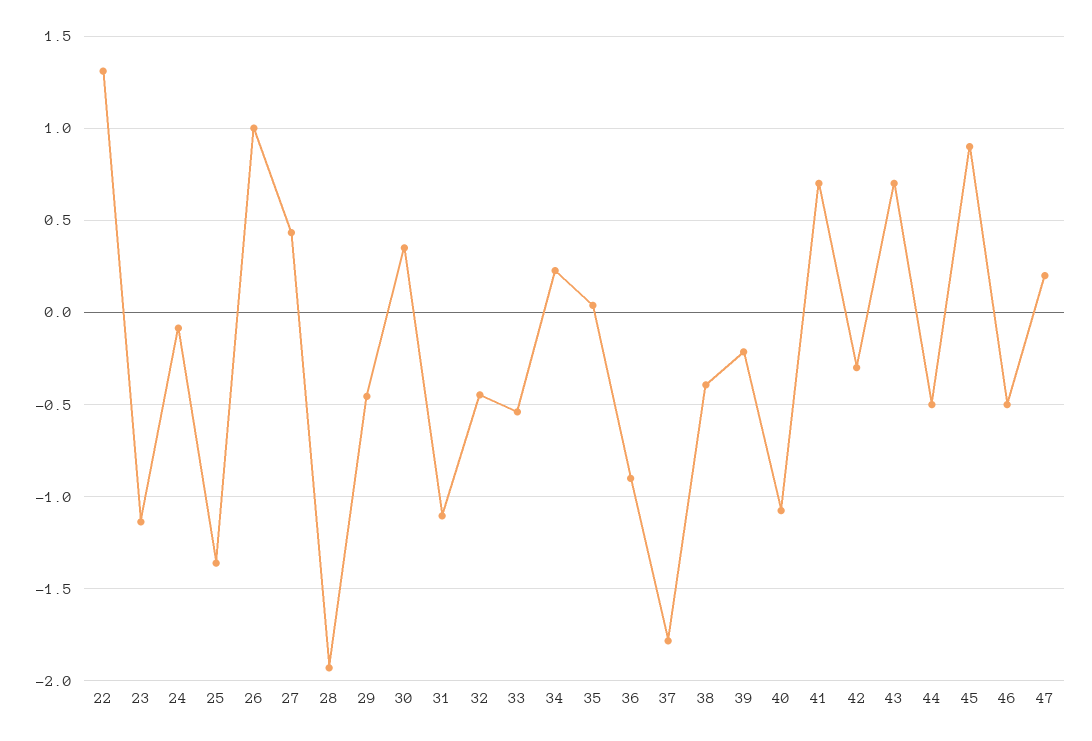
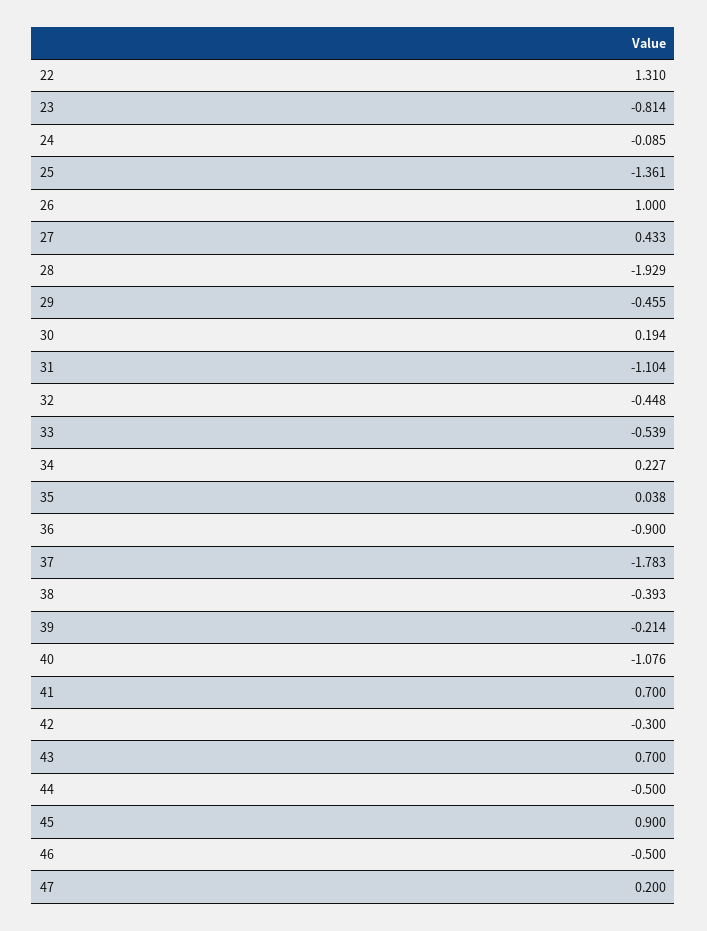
  {
    "22": 1.31,
-   "23": -1.15,
+   "23": -0.814,
    "24": -0.085,
    "25": -1.361,
    "26": 1,
    "27": 0.433,
    "28": -1.929,
    "29": -0.455,
-   "30": 0.35,
+   "30": 0.194,
    "31": -1.104,
    "32": -0.448,
    "33": -0.539,
    "34": 0.227,
    "35": 0.038,
    "36": -0.9,
    "37": -1.783,
    "38": -0.393,
    "39": -0.214,
    "40": -1.076,
    "41": 0.7,
    "42": -0.3,
    "43": 0.7,
    "44": -0.5,
    "45": 0.9,
    "46": -0.5,
    "47": 0.2
  }

